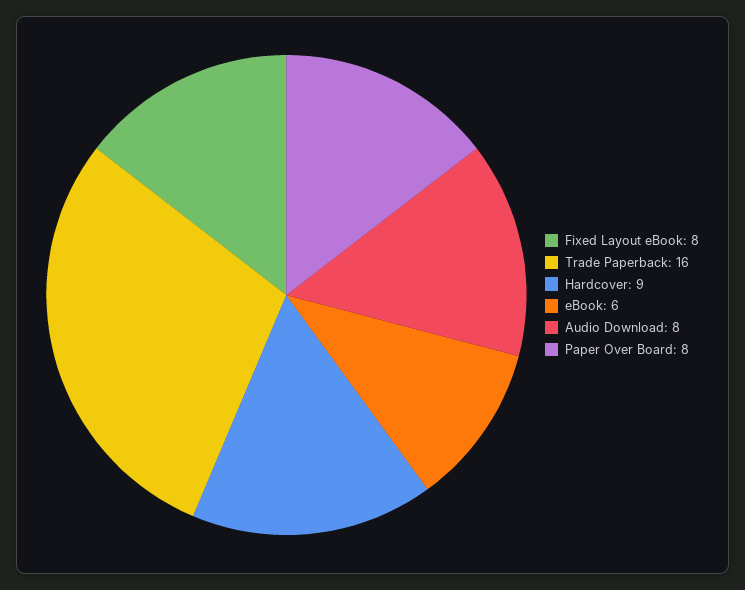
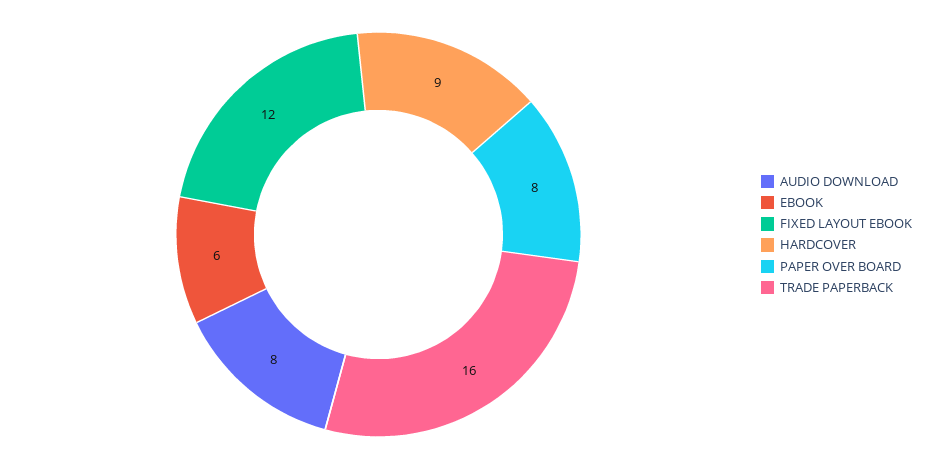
  {
-   "Fixed Layout eBook": 8,
+   "Fixed Layout eBook": 12,
    "Trade Paperback": 16,
    "Hardcover": 9,
    "eBook": 6,
    "Audio Download": 8,
    "Paper Over Board": 8
  }

